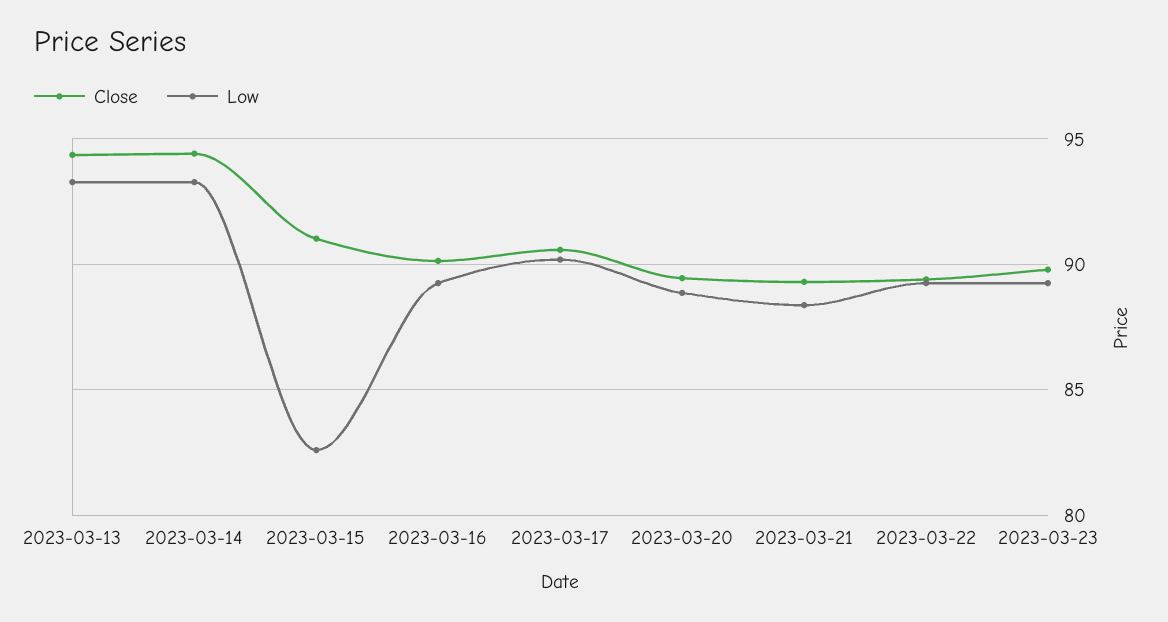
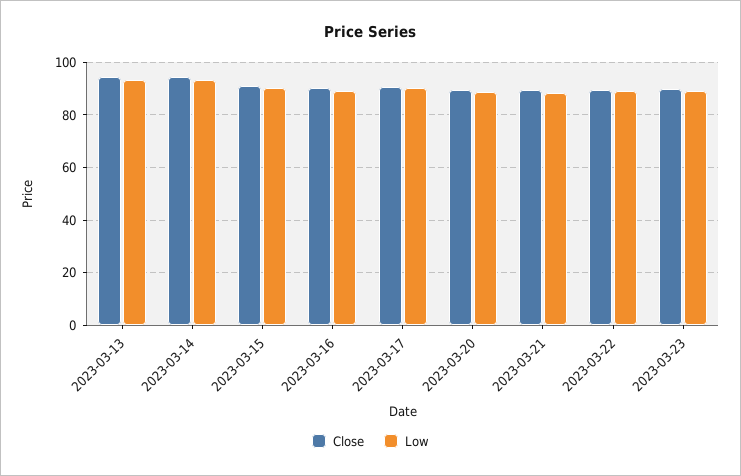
  {
    "Close": {
      "2023-03-13": 94.5,
      "2023-03-14": 94.5,
      "2023-03-15": 91,
      "2023-03-16": 90,
      "2023-03-17": 90.5,
      "2023-03-20": 89.5,
      "2023-03-21": 89.5,
      "2023-03-22": 89.5,
      "2023-03-23": 90
    },
    "Low": {
      "2023-03-13": 93.5,
      "2023-03-14": 93.5,
-     "2023-03-15": 82.5,
+     "2023-03-15": 90,
      "2023-03-16": 89.5,
      "2023-03-17": 90,
      "2023-03-20": 89,
      "2023-03-21": 88.5,
      "2023-03-22": 89.5,
      "2023-03-23": 89.5
    }
  }

